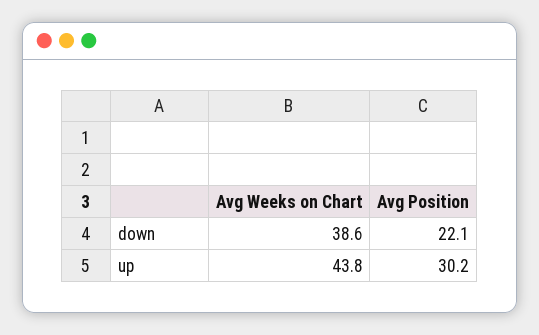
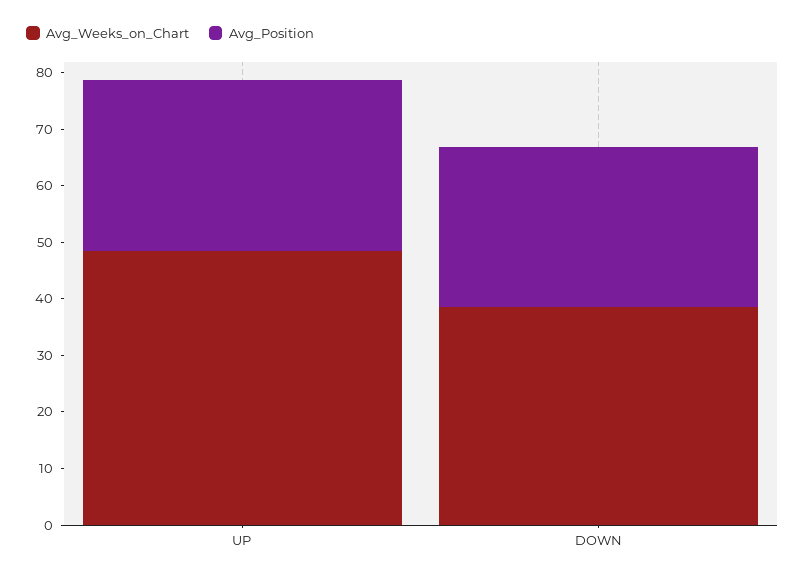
  {
    "Avg Weeks on Chart": {
      "down": 38.6,
-     "up": 43.8
+     "up": 48
    },
    "Avg Position": {
-     "down": 22.1,
+     "down": 28,
      "up": 30.2
    }
  }

